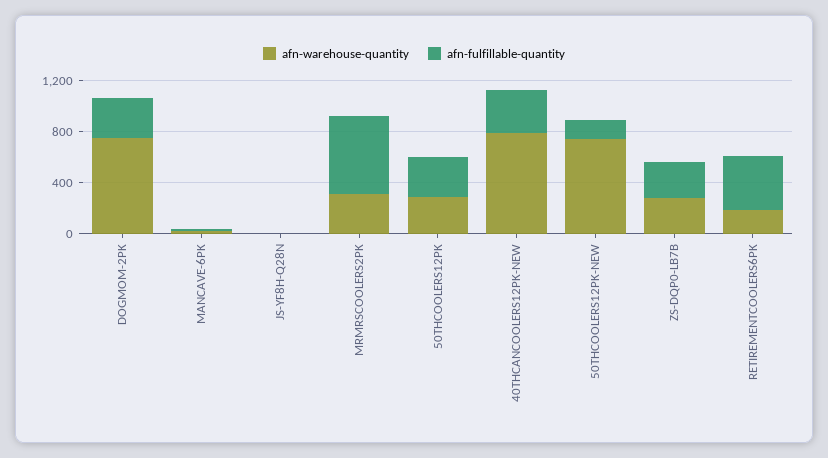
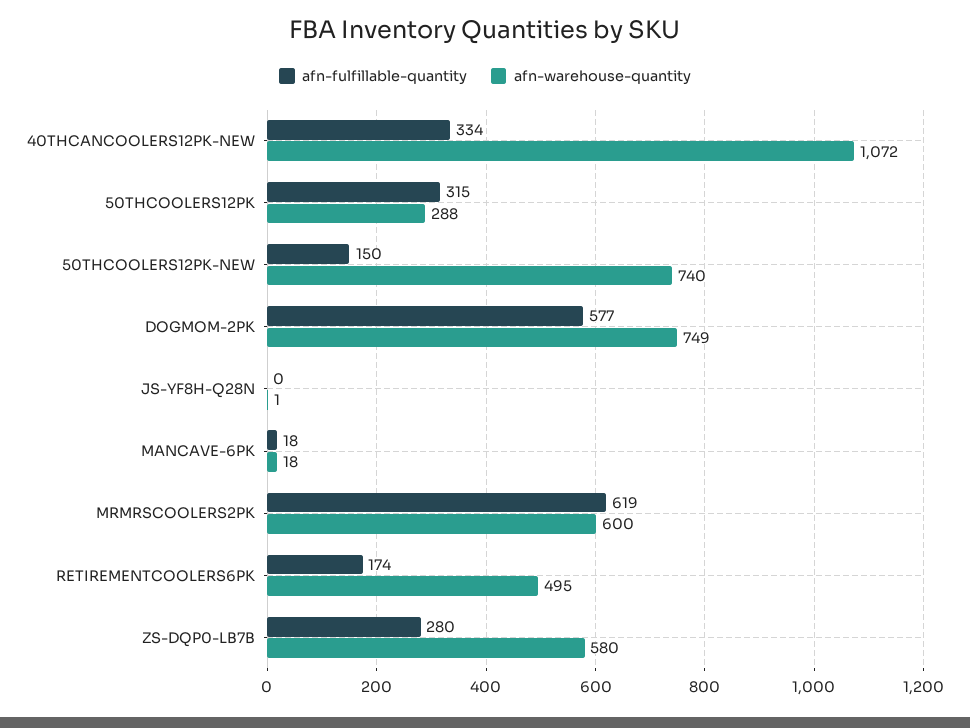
  {
    "afn-warehouse-quantity": {
      "DOGMOM-2PK": 749,
      "MANCAVE-6PK": 18,
      "JS-YF8H-Q28N": 1,
-     "MRMRSCOOLERS2PK": 300,
+     "MRMRSCOOLERS2PK": 600,
      "50THCOOLERS12PK": 288,
-     "40THCANCOOLERS12PK-NEW": 800,
+     "40THCANCOOLERS12PK-NEW": 1072,
      "50THCOOLERS12PK-NEW": 740,
-     "ZS-DQP0-LB7B": 300,
+     "ZS-DQP0-LB7B": 580,
-     "RETIREMENTCOOLERS6PK": 200
+     "RETIREMENTCOOLERS6PK": 495
    },
    "afn-fulfillable-quantity": {
-     "DOGMOM-2PK": 300,
+     "DOGMOM-2PK": 577,
      "MANCAVE-6PK": 18,
      "JS-YF8H-Q28N": 0,
      "MRMRSCOOLERS2PK": 619,
      "50THCOOLERS12PK": 315,
      "40THCANCOOLERS12PK-NEW": 334,
      "50THCOOLERS12PK-NEW": 150,
      "ZS-DQP0-LB7B": 280,
-     "RETIREMENTCOOLERS6PK": 400
+     "RETIREMENTCOOLERS6PK": 174
    }
  }

